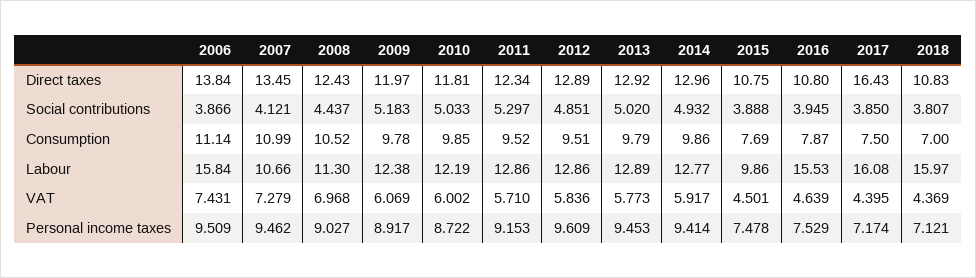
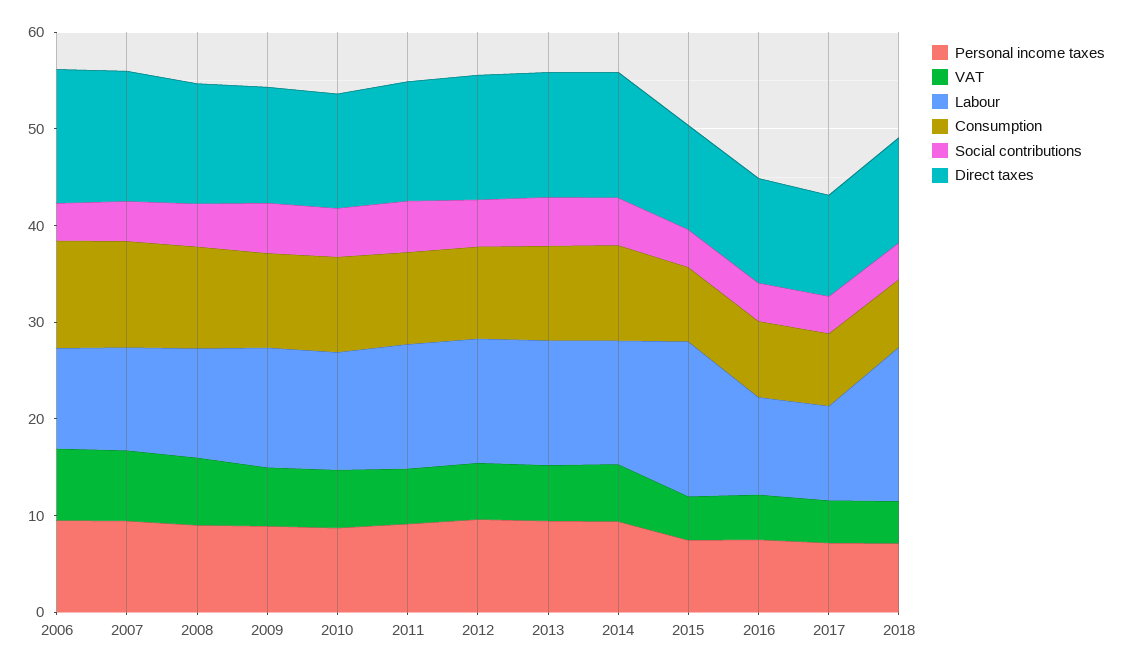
  {
    "Direct taxes": {
      "2006": 13.84,
      "2007": 13.45,
      "2008": 12.43,
      "2009": 11.97,
      "2010": 11.81,
      "2011": 12.34,
      "2012": 12.89,
      "2013": 12.92,
      "2014": 12.96,
      "2015": 10.75,
      "2016": 10.8,
-     "2017": 16.43,
+     "2017": 10,
      "2018": 10.83
    },
    "Social contributions": {
      "2006": 3.866,
      "2007": 4.121,
      "2008": 4.437,
      "2009": 5.183,
      "2010": 5.033,
      "2011": 5.297,
      "2012": 4.851,
      "2013": 5.02,
      "2014": 4.932,
      "2015": 3.888,
      "2016": 3.945,
      "2017": 3.85,
      "2018": 3.807
    },
    "Consumption": {
      "2006": 11.14,
      "2007": 10.99,
      "2008": 10.52,
      "2009": 9.78,
      "2010": 9.85,
      "2011": 9.52,
      "2012": 9.51,
      "2013": 9.79,
      "2014": 9.86,
      "2015": 7.69,
      "2016": 7.87,
      "2017": 7.5,
      "2018": 7
    },
    "Labour": {
-     "2006": 15.84,
+     "2006": 10,
      "2007": 10.66,
      "2008": 11.3,
      "2009": 12.38,
      "2010": 12.19,
      "2011": 12.86,
      "2012": 12.86,
      "2013": 12.89,
      "2014": 12.77,
-     "2015": 9.86,
+     "2015": 16,
-     "2016": 15.53,
+     "2016": 10,
-     "2017": 16.08,
+     "2017": 10,
      "2018": 15.97
    },
    "VAT": {
      "2006": 7.431,
      "2007": 7.279,
      "2008": 6.968,
      "2009": 6.069,
      "2010": 6.002,
      "2011": 5.71,
      "2012": 5.836,
      "2013": 5.773,
      "2014": 5.917,
      "2015": 4.501,
      "2016": 4.639,
      "2017": 4.395,
      "2018": 4.369
    },
    "Personal income taxes": {
      "2006": 9.509,
      "2007": 9.462,
      "2008": 9.027,
      "2009": 8.917,
      "2010": 8.722,
      "2011": 9.153,
      "2012": 9.609,
      "2013": 9.453,
      "2014": 9.414,
      "2015": 7.478,
      "2016": 7.529,
      "2017": 7.174,
      "2018": 7.121
    }
  }

